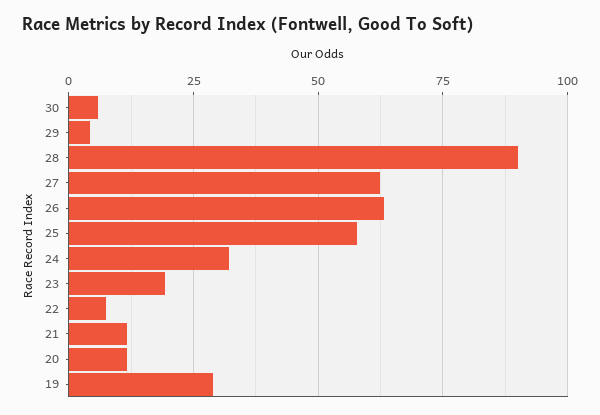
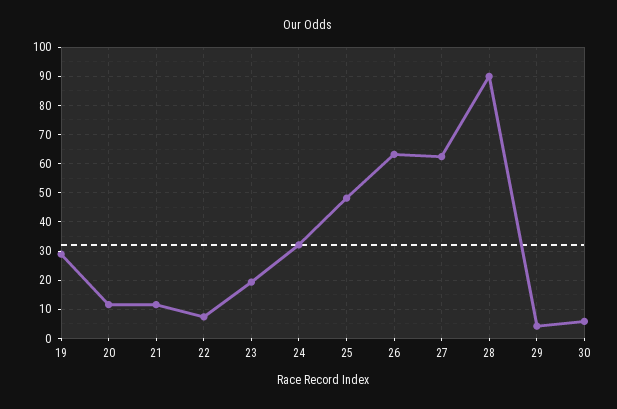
  {
    "30": 5,
    "29": 5,
    "28": 90,
    "27": 62.5,
    "26": 62.5,
-   "25": 57.5,
+   "25": 47.5,
    "24": 32.5,
    "23": 20,
    "22": 7.5,
    "21": 12.5,
    "20": 12.5,
    "19": 30
  }

